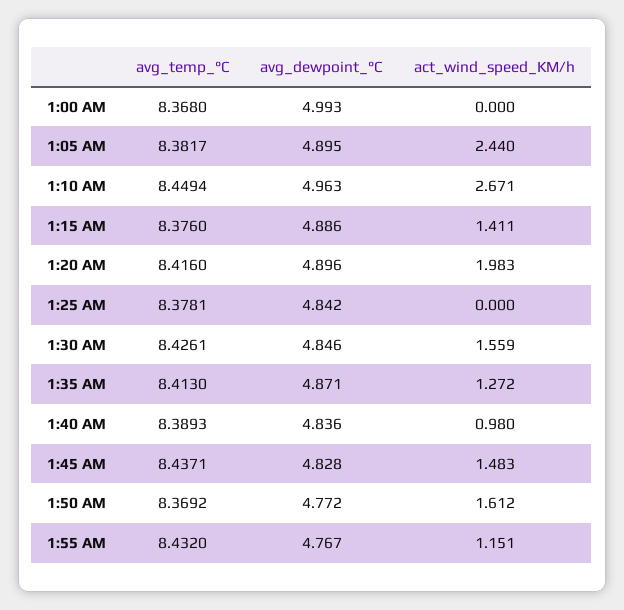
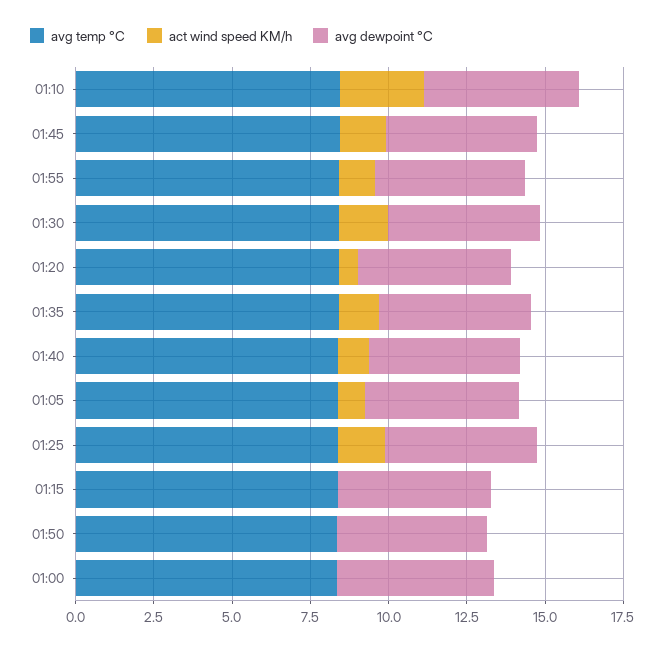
  {
    "avg_temp_°C": {
      "1:00 AM": 8.368,
      "1:05 AM": 8.3817,
      "1:10 AM": 8.4494,
      "1:15 AM": 8.376,
      "1:20 AM": 8.416,
      "1:25 AM": 8.3781,
      "1:30 AM": 8.4261,
      "1:35 AM": 8.413,
      "1:40 AM": 8.3893,
      "1:45 AM": 8.4371,
      "1:50 AM": 8.3692,
      "1:55 AM": 8.432
    },
    "avg_dewpoint_°C": {
      "1:00 AM": 4.993,
      "1:05 AM": 4.895,
      "1:10 AM": 4.963,
      "1:15 AM": 4.886,
      "1:20 AM": 4.896,
      "1:25 AM": 4.842,
      "1:30 AM": 4.846,
      "1:35 AM": 4.871,
      "1:40 AM": 4.836,
      "1:45 AM": 4.828,
      "1:50 AM": 4.772,
      "1:55 AM": 4.767
    },
    "act_wind_speed_KM/h": {
      "1:00 AM": 0,
-     "1:05 AM": 2.44,
+     "1:05 AM": 1,
      "1:10 AM": 2.671,
-     "1:15 AM": 1.411,
+     "1:15 AM": 0,
-     "1:20 AM": 1.983,
+     "1:20 AM": 0.5,
-     "1:25 AM": 0,
+     "1:25 AM": 1.5,
      "1:30 AM": 1.559,
      "1:35 AM": 1.272,
      "1:40 AM": 0.98,
      "1:45 AM": 1.483,
-     "1:50 AM": 1.612,
+     "1:50 AM": 0,
      "1:55 AM": 1.151
    }
  }

